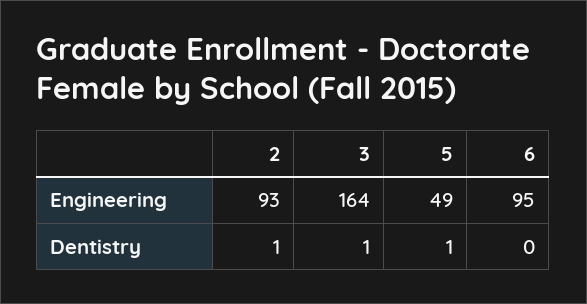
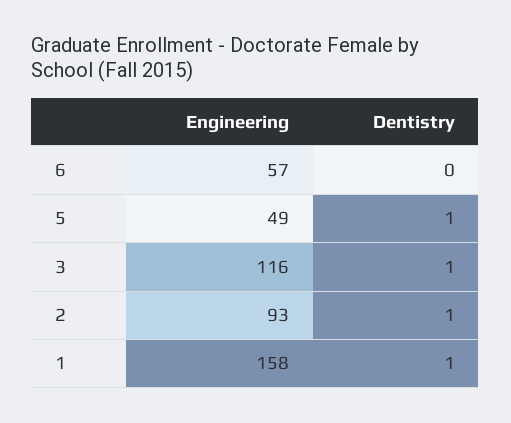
  {
    "2": {
      "Engineering": 93,
      "Dentistry": 1
    },
    "3": {
-     "Engineering": 164,
+     "Engineering": 116,
      "Dentistry": 1
    },
    "5": {
      "Engineering": 49,
      "Dentistry": 1
    },
    "6": {
-     "Engineering": 95,
+     "Engineering": 57,
      "Dentistry": 0
-   }
+   },
+   "1": {
+     "Engineering": 158,
+     "Dentistry": 1
+   }
  }

